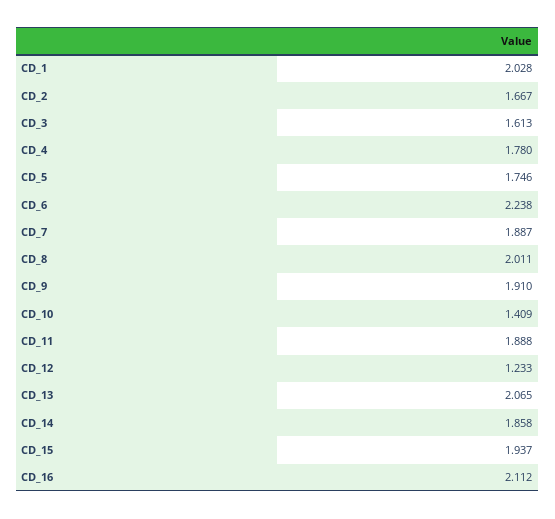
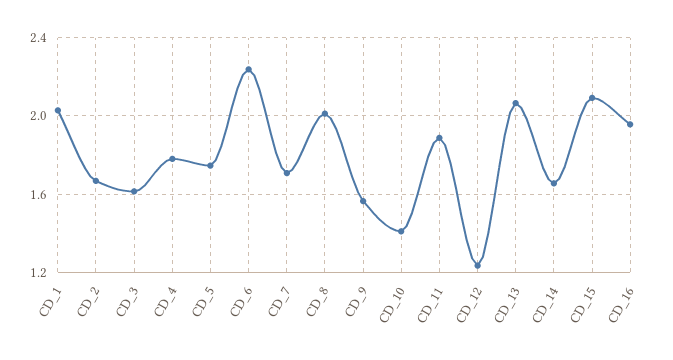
  {
    "CD_1": 2.028,
    "CD_2": 1.667,
    "CD_3": 1.613,
    "CD_4": 1.78,
    "CD_5": 1.746,
    "CD_6": 2.238,
-   "CD_7": 1.887,
+   "CD_7": 1.7,
    "CD_8": 2.011,
-   "CD_9": 1.91,
+   "CD_9": 1.55,
    "CD_10": 1.409,
    "CD_11": 1.888,
    "CD_12": 1.233,
    "CD_13": 2.065,
-   "CD_14": 1.858,
+   "CD_14": 1.65,
-   "CD_15": 1.937,
+   "CD_15": 2.1,
-   "CD_16": 2.112
+   "CD_16": 1.95
  }

